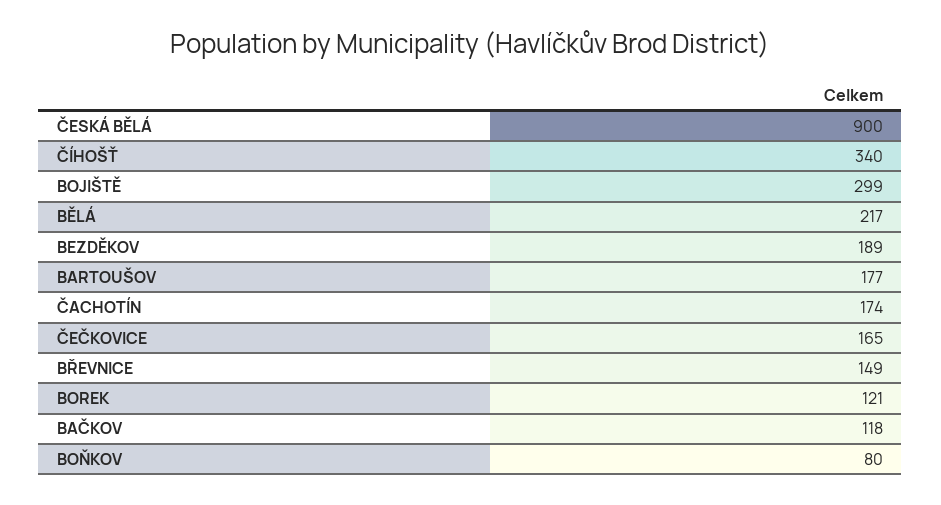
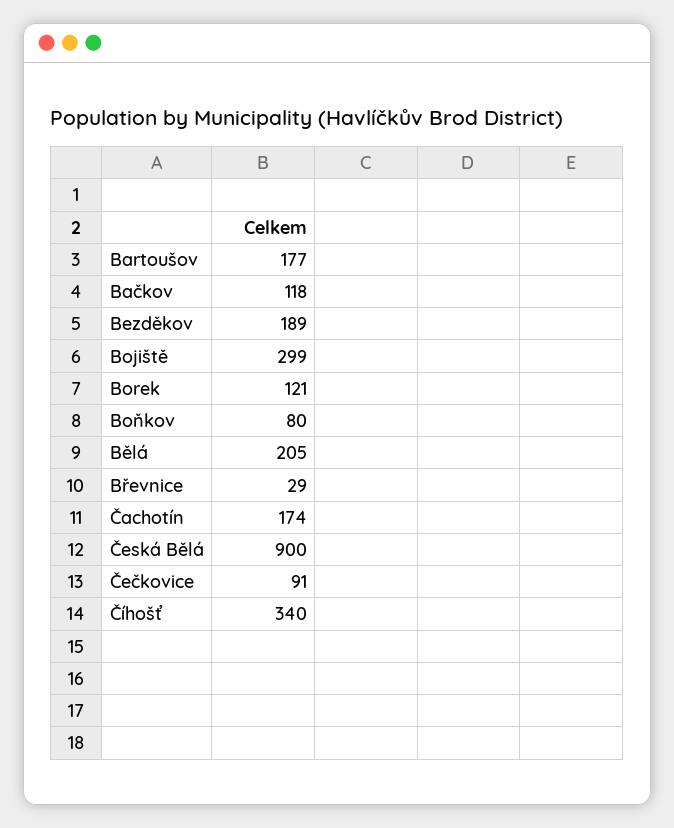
  {
    "ČESKÁ BĚLÁ": 900,
    "ČÍHOŠŤ": 340,
    "BOJIŠTĚ": 299,
-   "BĚLÁ": 217,
+   "BĚLÁ": 205,
    "BEZDĚKOV": 189,
    "BARTOUŠOV": 177,
    "ČACHOTÍN": 174,
-   "ČEČKOVICE": 165,
+   "ČEČKOVICE": 91,
-   "BŘEVNICE": 149,
+   "BŘEVNICE": 29,
    "BOREK": 121,
    "BAČKOV": 118,
    "BOŇKOV": 80
  }

